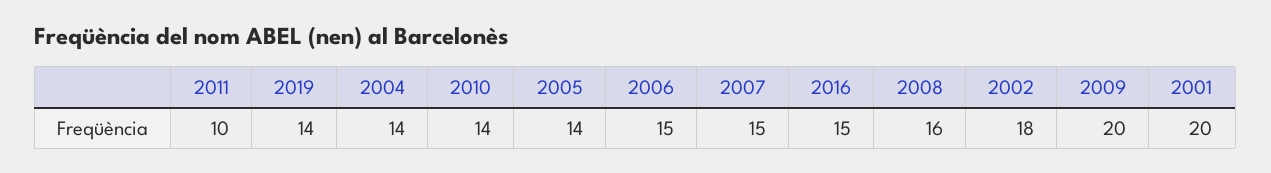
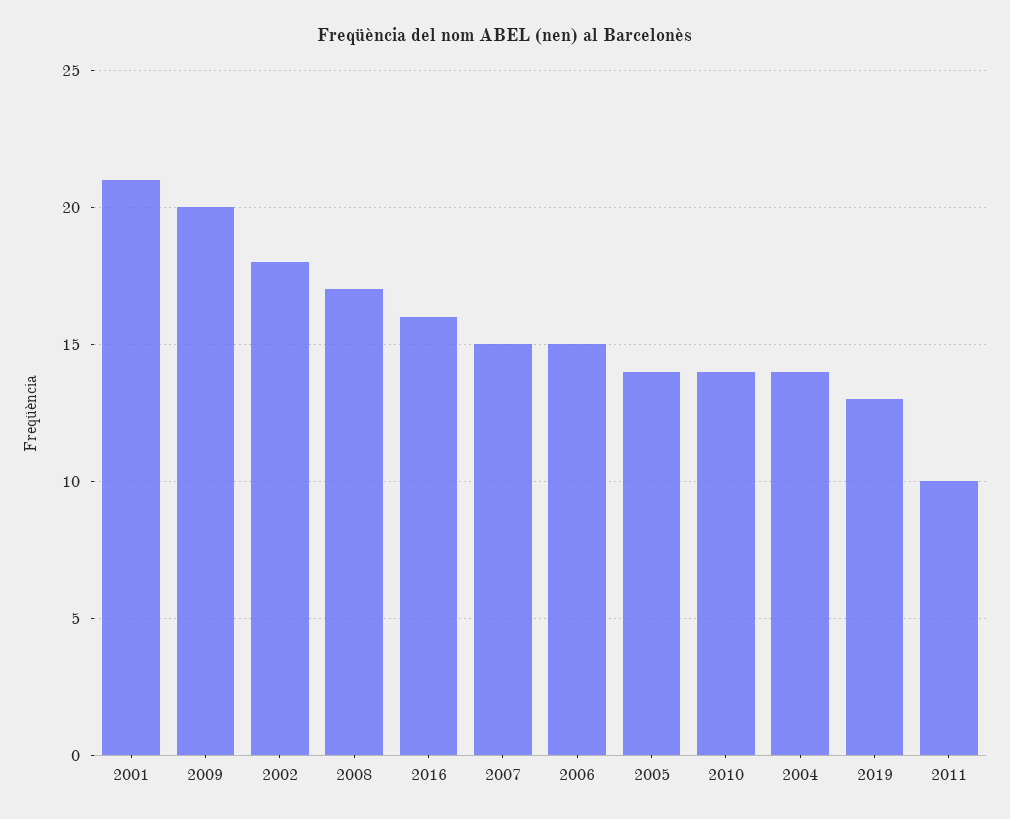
  {
    "2011": 10,
-   "2019": 14,
+   "2019": 13,
    "2004": 14,
    "2010": 14,
    "2005": 14,
    "2006": 15,
    "2007": 15,
-   "2016": 15,
+   "2016": 16,
-   "2008": 16,
+   "2008": 17,
    "2002": 18,
    "2009": 20,
-   "2001": 20
+   "2001": 21
  }

